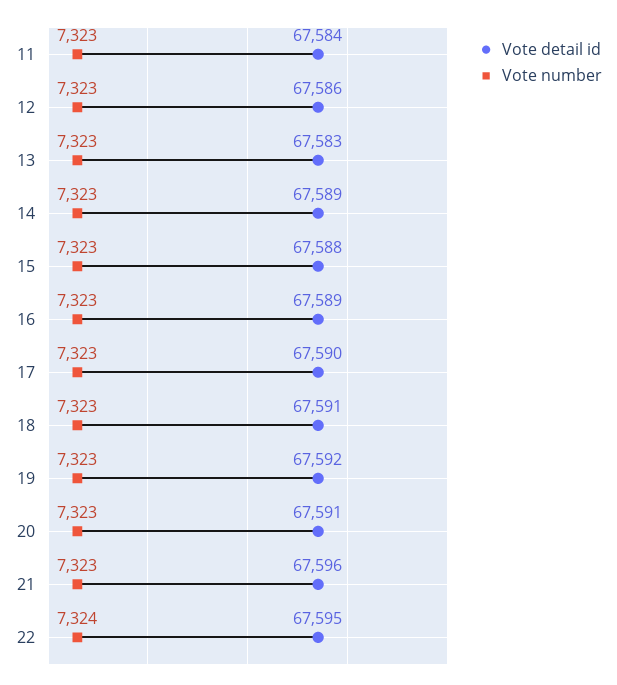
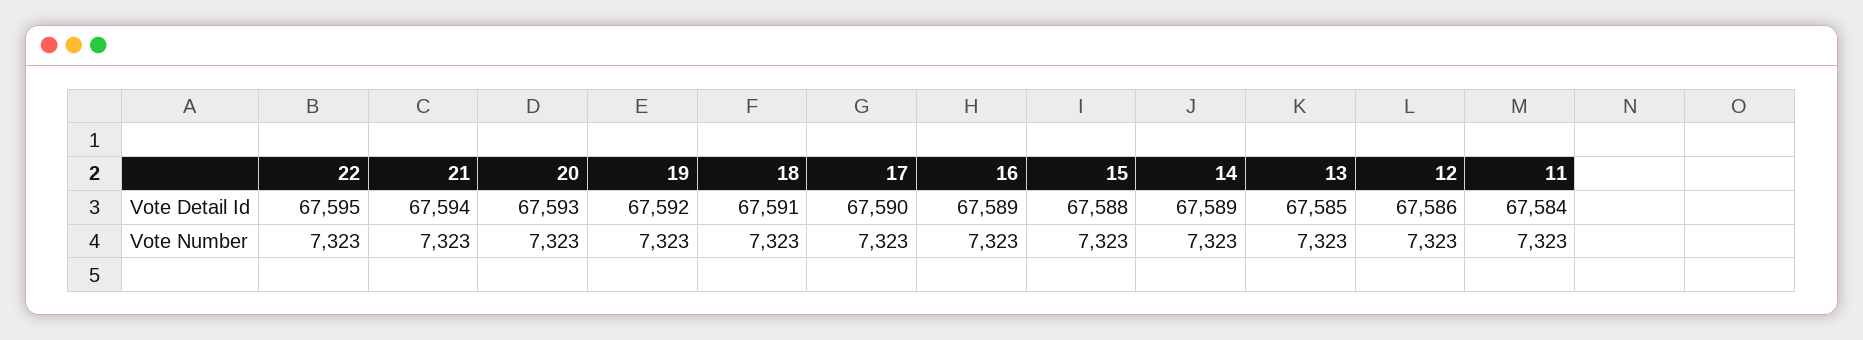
  {
    "Vote detail id": {
      "11": 67584,
      "12": 67586,
-     "13": 67583,
+     "13": 67585,
      "14": 67589,
      "15": 67588,
      "16": 67589,
      "17": 67590,
      "18": 67591,
      "19": 67592,
-     "20": 67591,
+     "20": 67593,
-     "21": 67596,
+     "21": 67594,
      "22": 67595
    },
    "Vote number": {
      "11": 7323,
      "12": 7323,
      "13": 7323,
      "14": 7323,
      "15": 7323,
      "16": 7323,
      "17": 7323,
      "18": 7323,
      "19": 7323,
      "20": 7323,
      "21": 7323,
-     "22": 7324
+     "22": 7323
    }
  }

